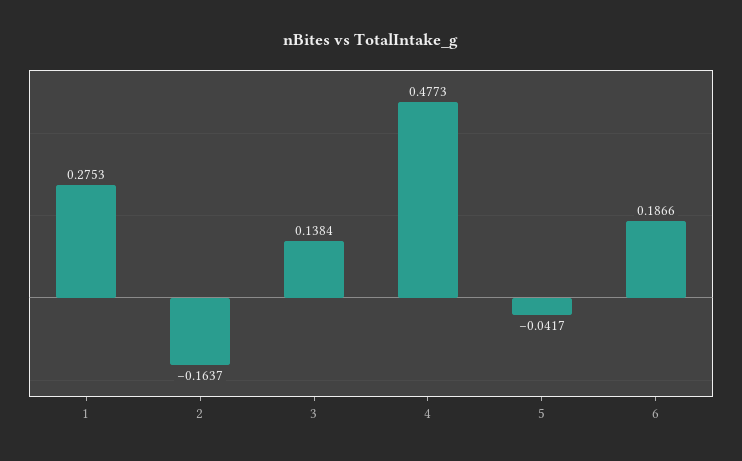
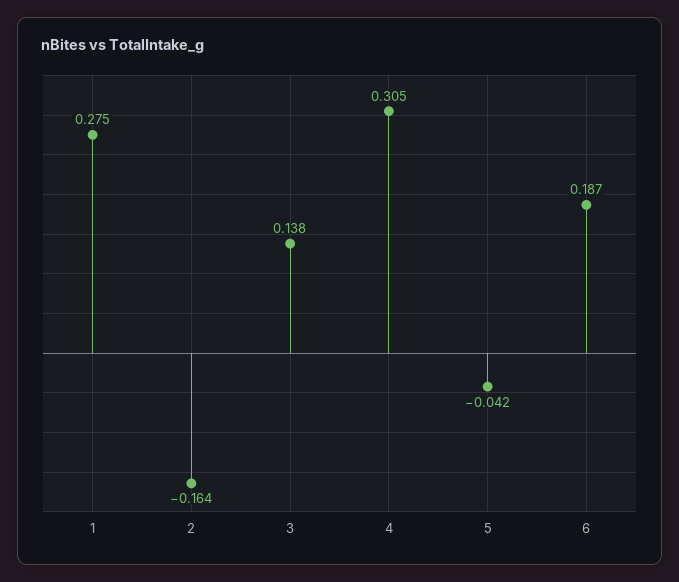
  {
    "1": 0.2753,
    "2": -0.1637,
    "3": 0.1384,
-   "4": 0.4773,
+   "4": 0.305,
    "5": -0.0417,
    "6": 0.1866
  }

